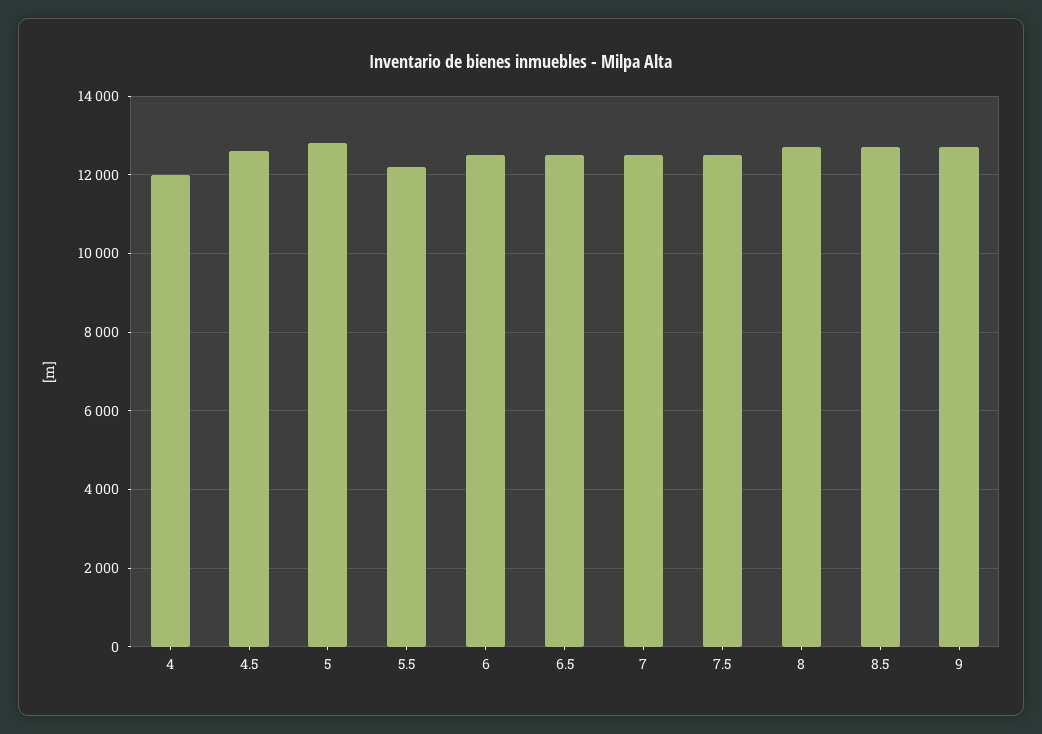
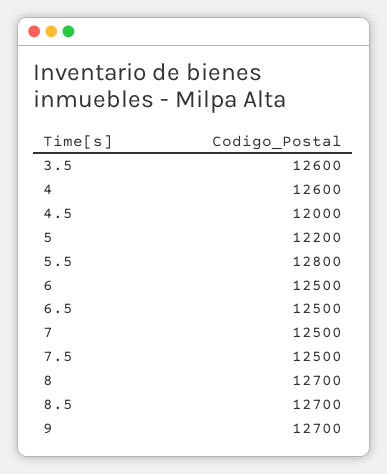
  {
-   "4": 12000,
+   "4": 12600,
-   "4.5": 12600,
+   "4.5": 12000,
-   "5": 12800,
+   "5": 12200,
-   "5.5": 12200,
+   "5.5": 12800,
    "6": 12500,
    "6.5": 12500,
    "7": 12500,
    "7.5": 12500,
    "8": 12700,
    "8.5": 12700,
-   "9": 12700
+   "9": 12700,
+   "3.5": 12600
  }

